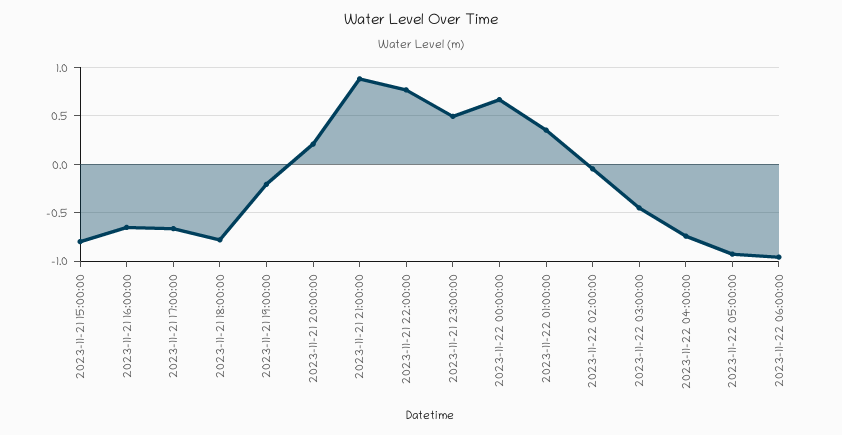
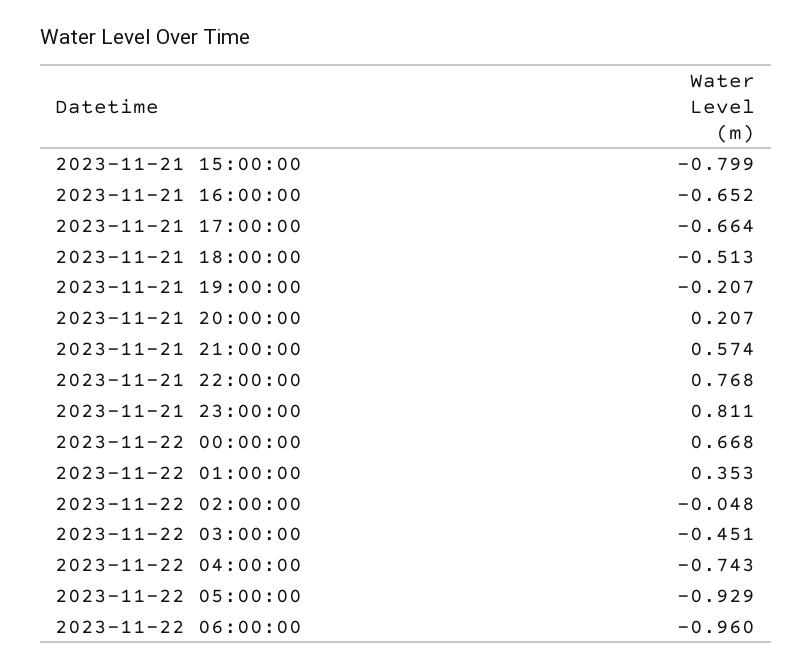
  {
    "2023-11-21 15:00:00": -0.799,
    "2023-11-21 16:00:00": -0.652,
    "2023-11-21 17:00:00": -0.664,
-   "2023-11-21 18:00:00": -0.8,
+   "2023-11-21 18:00:00": -0.513,
    "2023-11-21 19:00:00": -0.207,
    "2023-11-21 20:00:00": 0.207,
-   "2023-11-21 21:00:00": 0.9,
+   "2023-11-21 21:00:00": 0.574,
    "2023-11-21 22:00:00": 0.768,
-   "2023-11-21 23:00:00": 0.5,
+   "2023-11-21 23:00:00": 0.811,
    "2023-11-22 00:00:00": 0.668,
    "2023-11-22 01:00:00": 0.353,
    "2023-11-22 02:00:00": -0.048,
    "2023-11-22 03:00:00": -0.451,
    "2023-11-22 04:00:00": -0.743,
    "2023-11-22 05:00:00": -0.929,
    "2023-11-22 06:00:00": -0.96
  }

